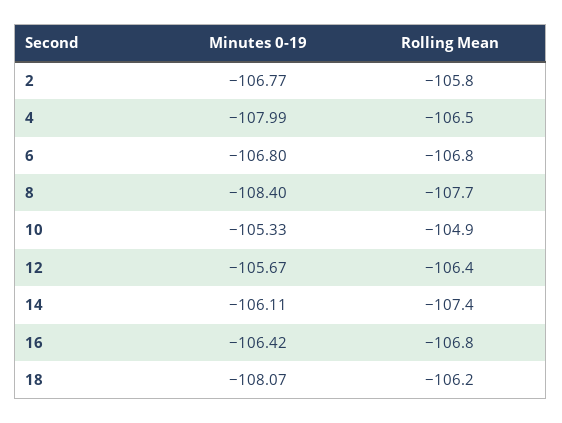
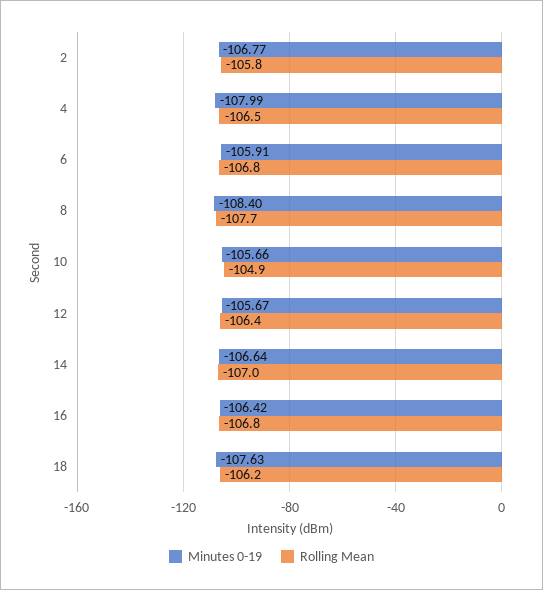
  {
    "Minutes 0-19": {
      "2": -106.77,
      "4": -107.99,
-     "6": -106.8,
+     "6": -105.91,
      "8": -108.4,
-     "10": -105.33,
+     "10": -105.66,
      "12": -105.67,
-     "14": -106.11,
+     "14": -106.64,
      "16": -106.42,
-     "18": -108.07
+     "18": -107.63
    },
    "Rolling Mean": {
      "2": -105.8,
      "4": -106.5,
      "6": -106.8,
      "8": -107.7,
      "10": -104.9,
      "12": -106.4,
-     "14": -107.4,
+     "14": -107,
      "16": -106.8,
      "18": -106.2
    }
  }

